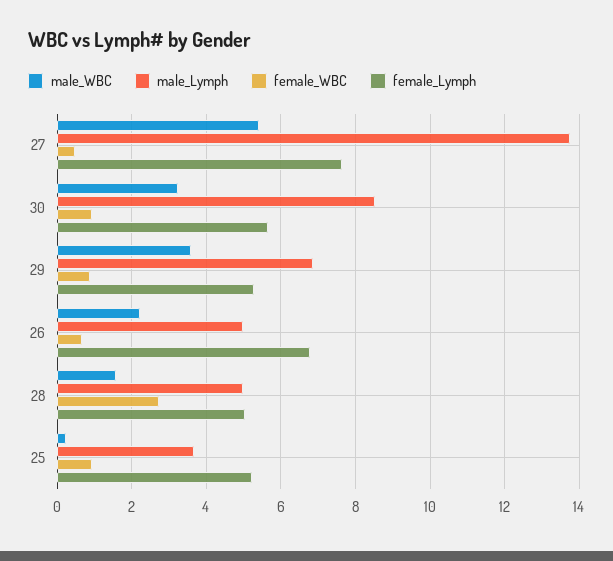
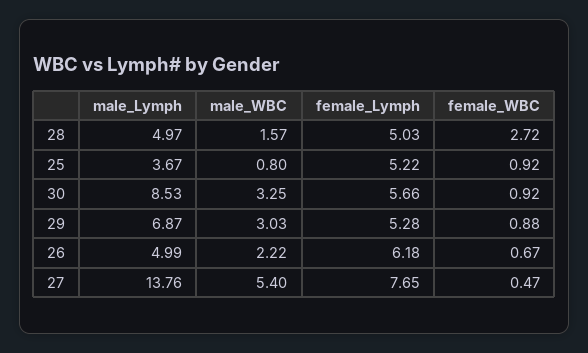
  {
    "male_WBC": {
      "27": 5.4,
      "30": 3.25,
-     "29": 3.6,
+     "29": 3.03,
      "26": 2.22,
      "28": 1.57,
-     "25": 0.2
+     "25": 0.8
    },
    "male_Lymph": {
      "27": 13.76,
      "30": 8.53,
      "29": 6.87,
      "26": 4.99,
      "28": 4.97,
      "25": 3.67
    },
    "female_WBC": {
      "27": 0.47,
      "30": 0.92,
      "29": 0.88,
      "26": 0.67,
      "28": 2.72,
      "25": 0.92
    },
    "female_Lymph": {
      "27": 7.65,
      "30": 5.66,
      "29": 5.28,
-     "26": 6.8,
+     "26": 6.18,
      "28": 5.03,
      "25": 5.22
    }
  }

